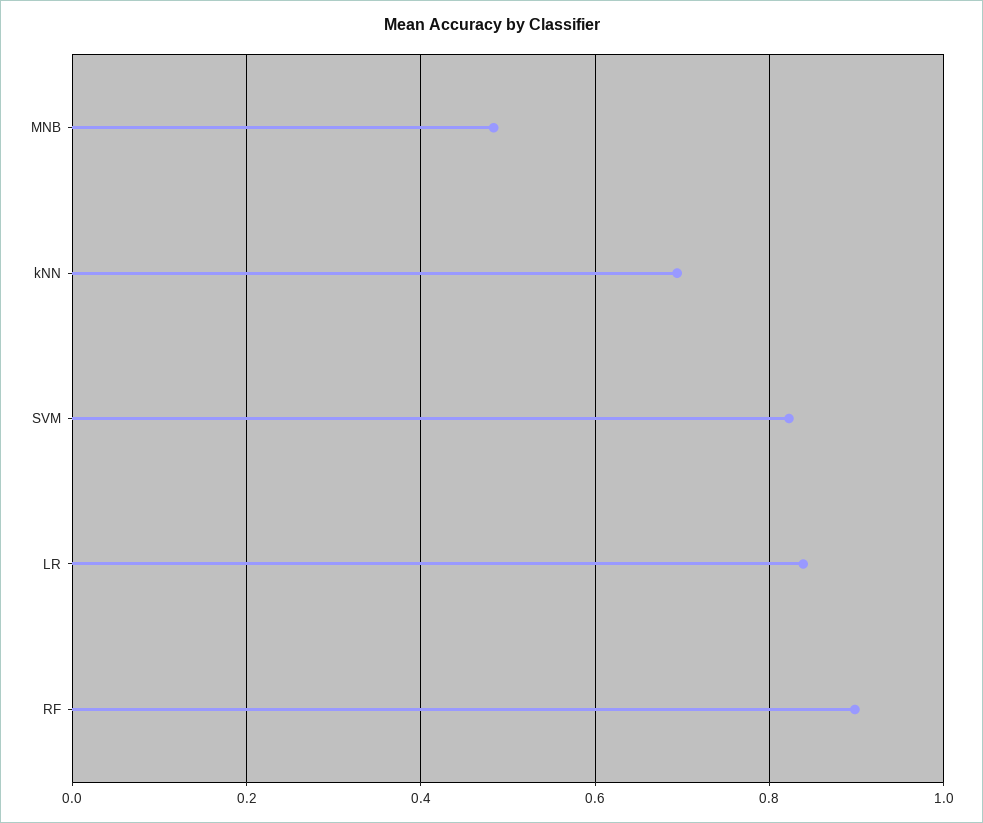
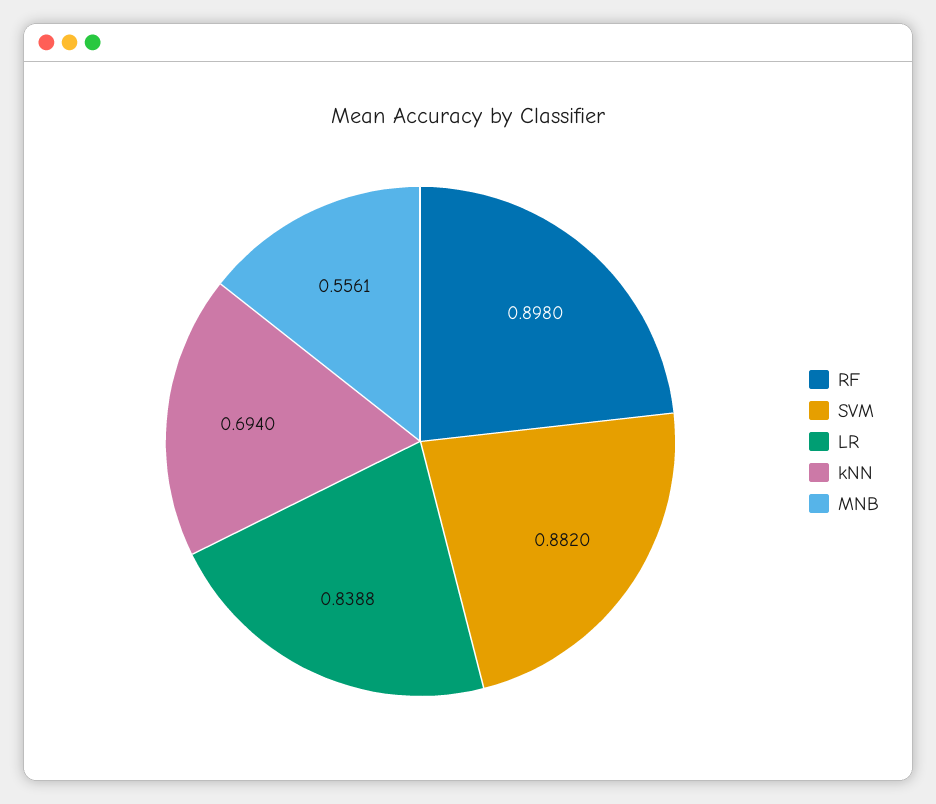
  {
-   "MNB": 0.48,
+   "MNB": 0.5561,
    "kNN": 0.694,
-   "SVM": 0.82,
+   "SVM": 0.882,
    "LR": 0.8388,
    "RF": 0.898
  }

